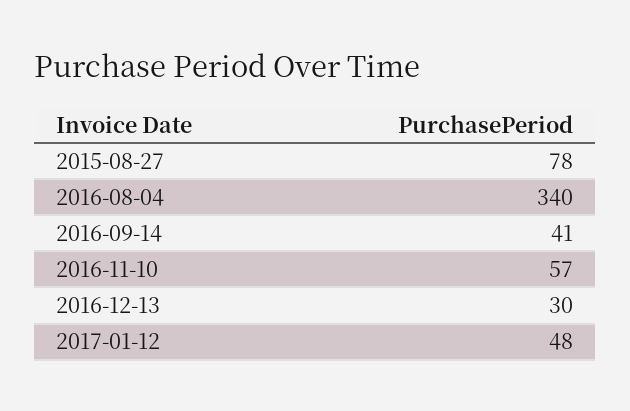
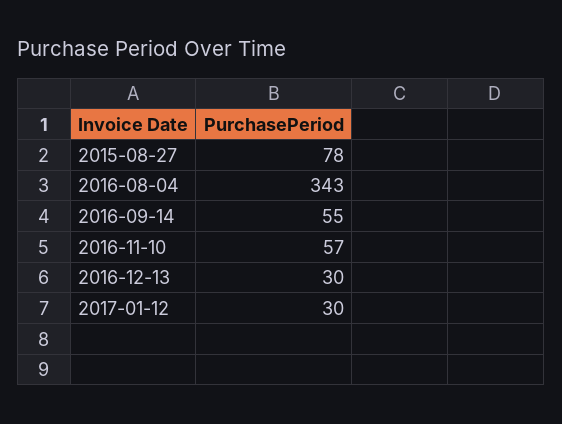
  {
    "2015-08-27": 78,
-   "2016-08-04": 340,
+   "2016-08-04": 343,
-   "2016-09-14": 41,
+   "2016-09-14": 55,
    "2016-11-10": 57,
    "2016-12-13": 30,
-   "2017-01-12": 48
+   "2017-01-12": 30
  }

